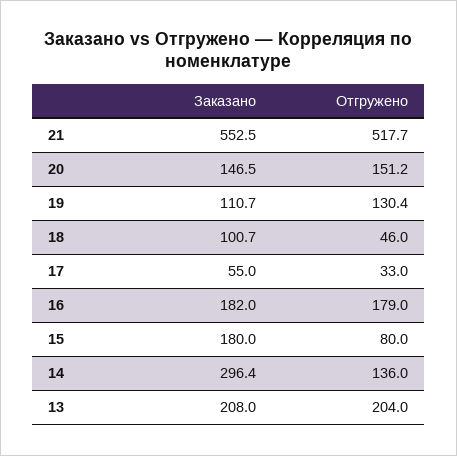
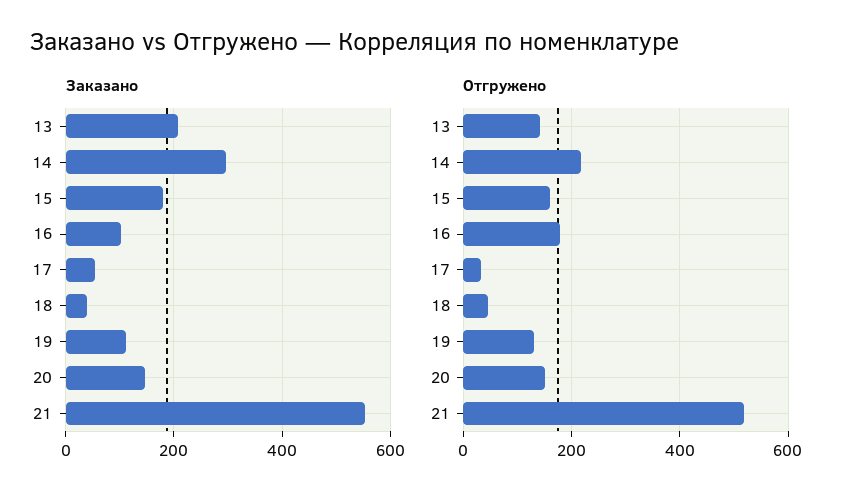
  {
    "Заказано": {
      "21": 552.5,
      "20": 146.5,
      "19": 110.7,
-     "18": 100.7,
+     "18": 40,
      "17": 55,
-     "16": 182,
+     "16": 100,
      "15": 180,
      "14": 296.4,
      "13": 208
    },
    "Отгружено": {
      "21": 517.7,
      "20": 151.2,
      "19": 130.4,
      "18": 46,
      "17": 33,
      "16": 179,
-     "15": 80,
+     "15": 160,
-     "14": 136,
+     "14": 220,
-     "13": 204
+     "13": 140
    }
  }

